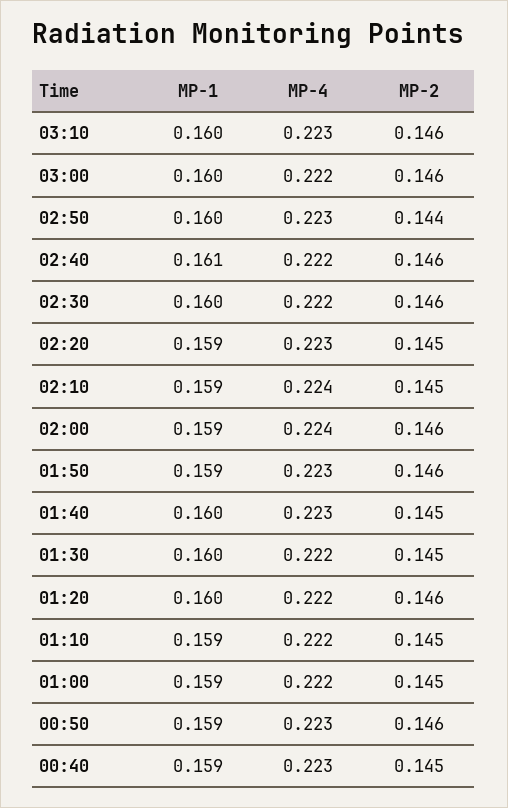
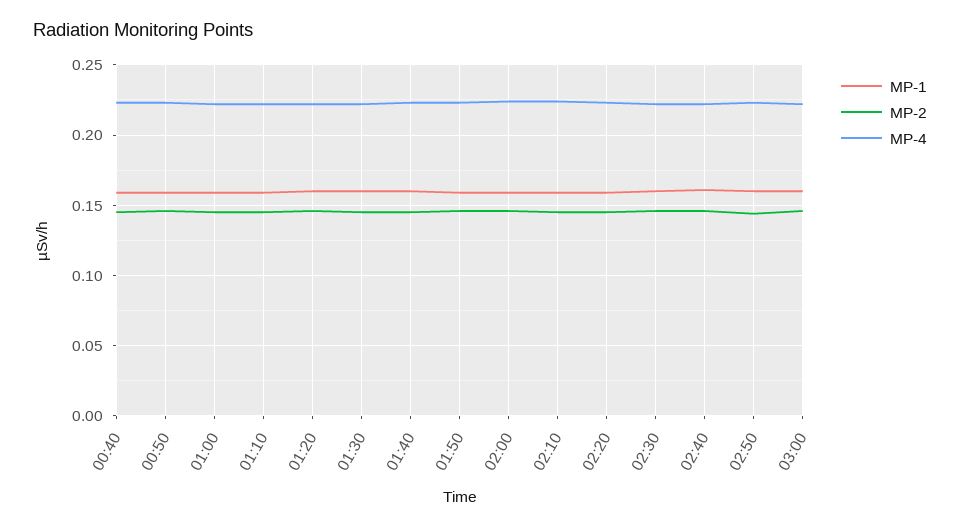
  {
    "MP-1": {
-     "03:10": 0.16,
      "03:00": 0.16,
      "02:50": 0.16,
      "02:40": 0.161,
      "02:30": 0.16,
      "02:20": 0.159,
      "02:10": 0.159,
      "02:00": 0.159,
      "01:50": 0.159,
      "01:40": 0.16,
      "01:30": 0.16,
      "01:20": 0.16,
      "01:10": 0.159,
      "01:00": 0.159,
      "00:50": 0.159,
      "00:40": 0.159
    },
    "MP-4": {
-     "03:10": 0.223,
      "03:00": 0.222,
      "02:50": 0.223,
      "02:40": 0.222,
      "02:30": 0.222,
      "02:20": 0.223,
      "02:10": 0.224,
      "02:00": 0.224,
      "01:50": 0.223,
      "01:40": 0.223,
      "01:30": 0.222,
      "01:20": 0.222,
      "01:10": 0.222,
      "01:00": 0.222,
      "00:50": 0.223,
      "00:40": 0.223
    },
    "MP-2": {
-     "03:10": 0.146,
      "03:00": 0.146,
      "02:50": 0.144,
      "02:40": 0.146,
      "02:30": 0.146,
      "02:20": 0.145,
      "02:10": 0.145,
      "02:00": 0.146,
      "01:50": 0.146,
      "01:40": 0.145,
      "01:30": 0.145,
      "01:20": 0.146,
      "01:10": 0.145,
      "01:00": 0.145,
      "00:50": 0.146,
      "00:40": 0.145
    }
  }

